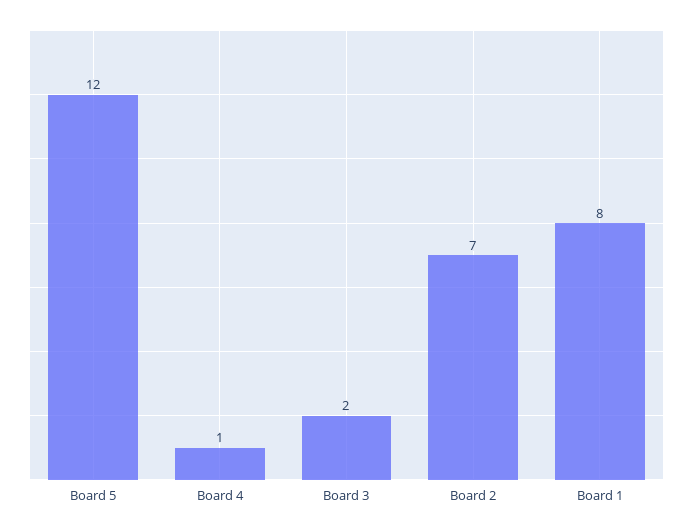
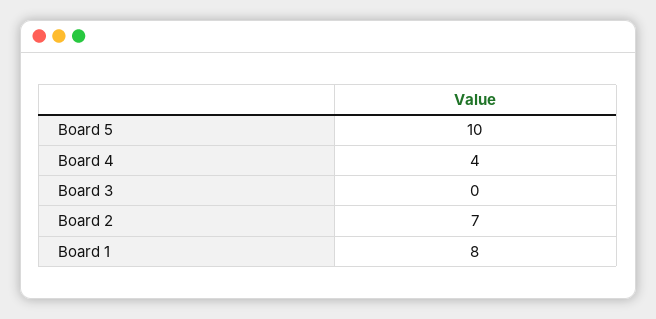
  {
-   "Board 5": 12,
+   "Board 5": 10,
-   "Board 4": 1,
+   "Board 4": 4,
-   "Board 3": 2,
+   "Board 3": 0,
    "Board 2": 7,
    "Board 1": 8
  }

